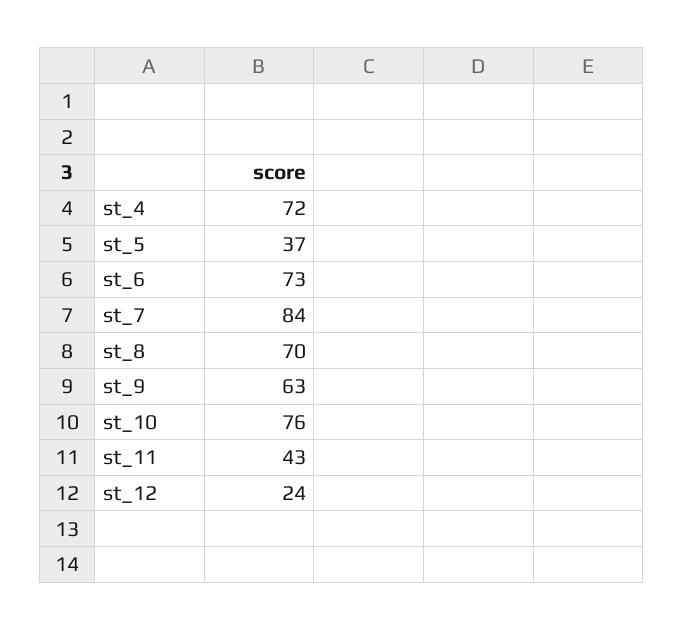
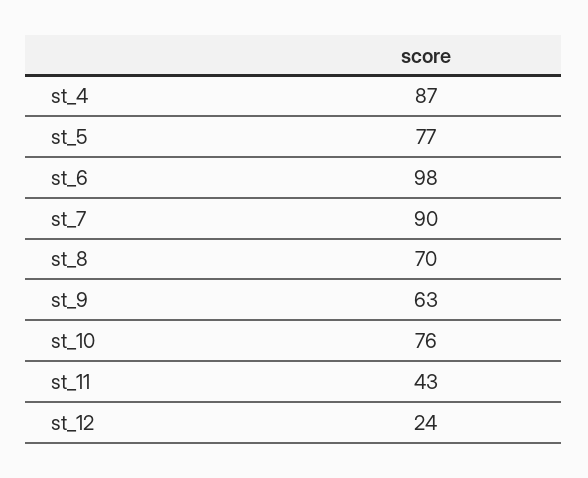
  {
-   "st_4": 72,
+   "st_4": 87,
-   "st_5": 37,
+   "st_5": 77,
-   "st_6": 73,
+   "st_6": 98,
-   "st_7": 84,
+   "st_7": 90,
    "st_8": 70,
    "st_9": 63,
    "st_10": 76,
    "st_11": 43,
    "st_12": 24
  }

